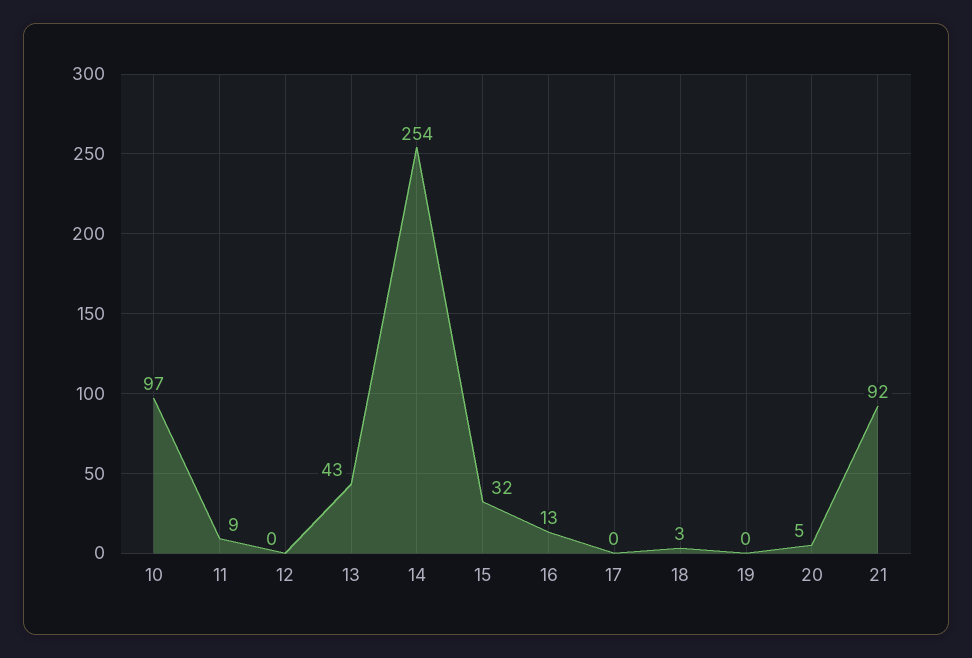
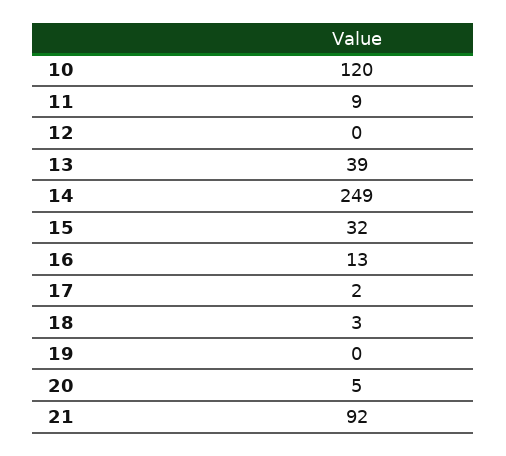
  {
-   "10": 97,
+   "10": 120,
    "11": 9,
    "12": 0,
-   "13": 43,
+   "13": 39,
-   "14": 254,
+   "14": 249,
    "15": 32,
    "16": 13,
-   "17": 0,
+   "17": 2,
    "18": 3,
    "19": 0,
    "20": 5,
    "21": 92
  }

